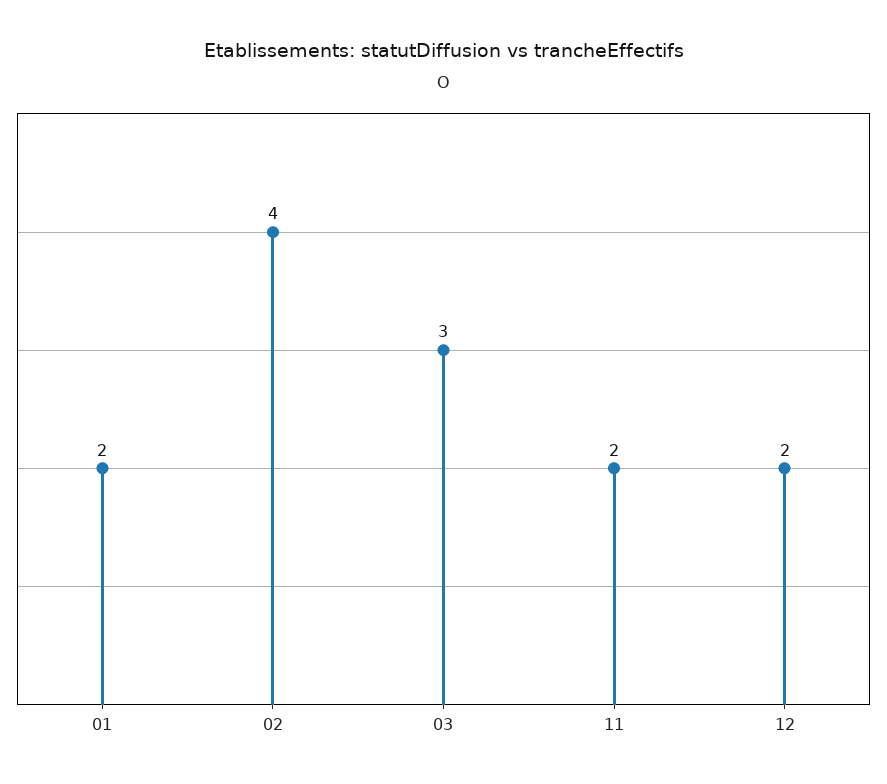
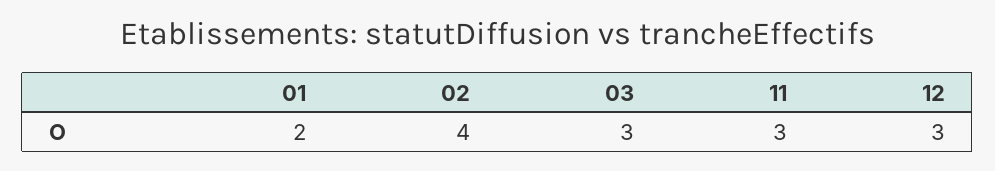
  {
    "01": 2,
    "02": 4,
    "03": 3,
-   "11": 2,
+   "11": 3,
-   "12": 2
+   "12": 3
  }

